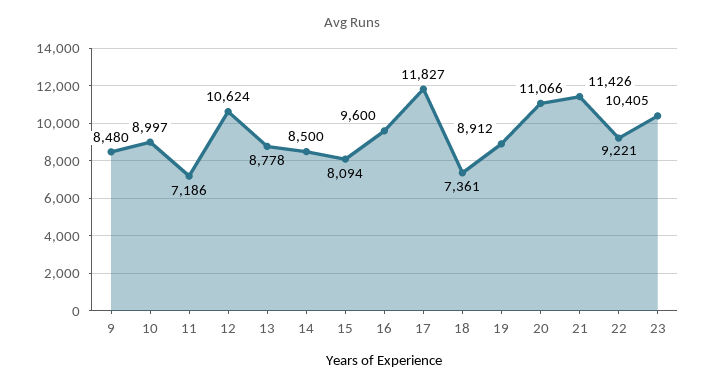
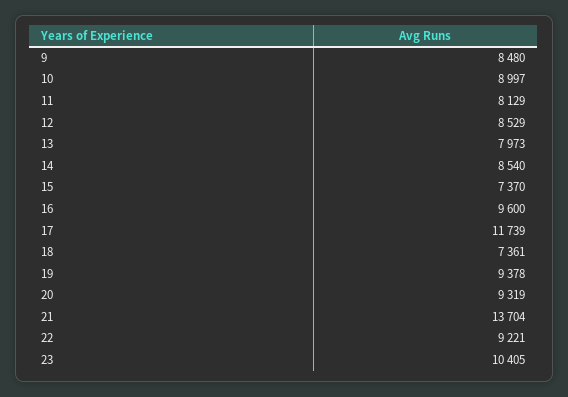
  {
    "9": 8480,
    "10": 8997,
-   "11": 7186,
+   "11": 8129,
-   "12": 10624,
+   "12": 8529,
-   "13": 8778,
+   "13": 7973,
-   "14": 8500,
+   "14": 8540,
-   "15": 8094,
+   "15": 7370,
    "16": 9600,
-   "17": 11827,
+   "17": 11739,
    "18": 7361,
-   "19": 8912,
+   "19": 9378,
-   "20": 11066,
+   "20": 9319,
-   "21": 11426,
+   "21": 13704,
    "22": 9221,
    "23": 10405
  }

